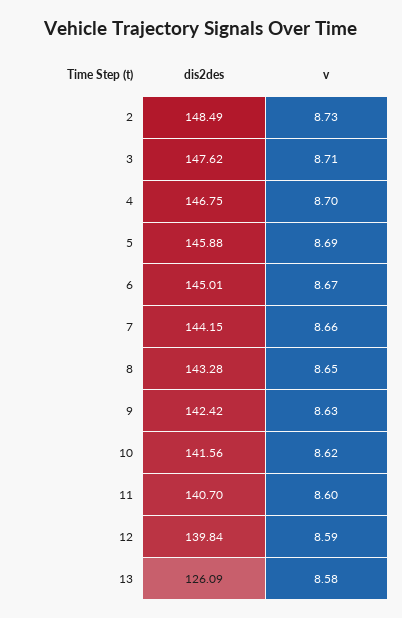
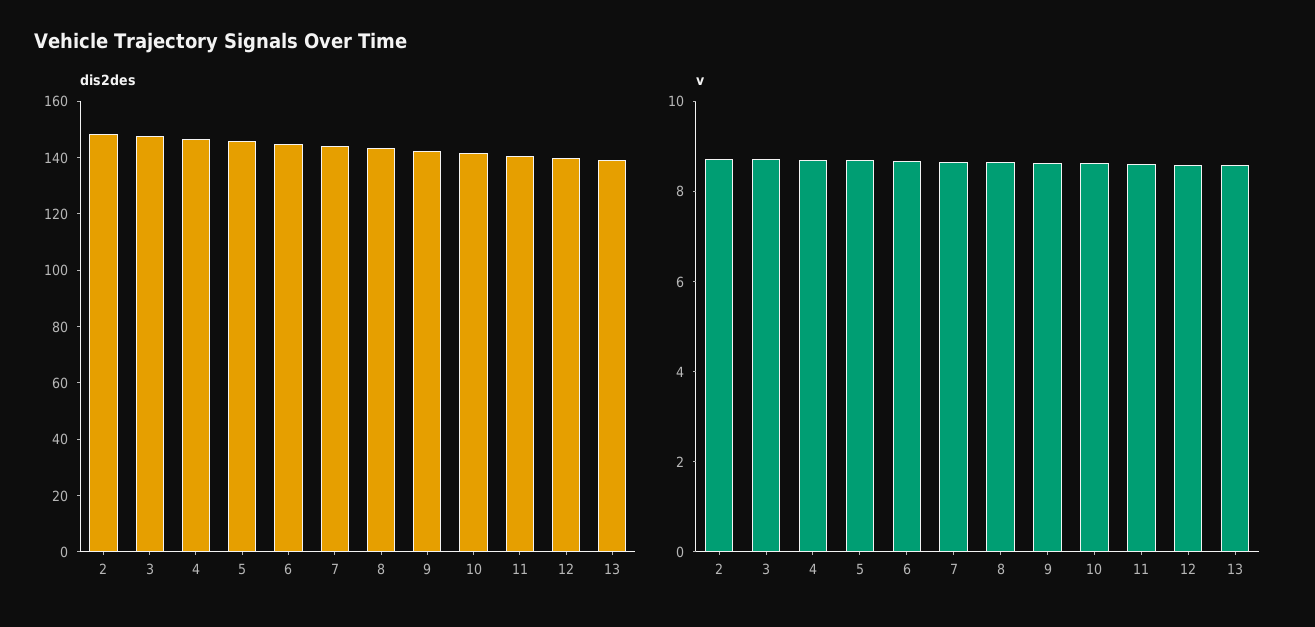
  {
    "dis2des": {
      "2": 148.49,
      "3": 147.62,
      "4": 146.75,
      "5": 145.88,
      "6": 145.01,
      "7": 144.15,
      "8": 143.28,
      "9": 142.42,
      "10": 141.56,
      "11": 140.7,
      "12": 139.84,
-     "13": 126.09
+     "13": 140
    },
    "v": {
      "2": 8.73,
      "3": 8.71,
      "4": 8.7,
      "5": 8.69,
      "6": 8.67,
      "7": 8.66,
      "8": 8.65,
      "9": 8.63,
      "10": 8.62,
      "11": 8.6,
      "12": 8.59,
      "13": 8.58
    }
  }

